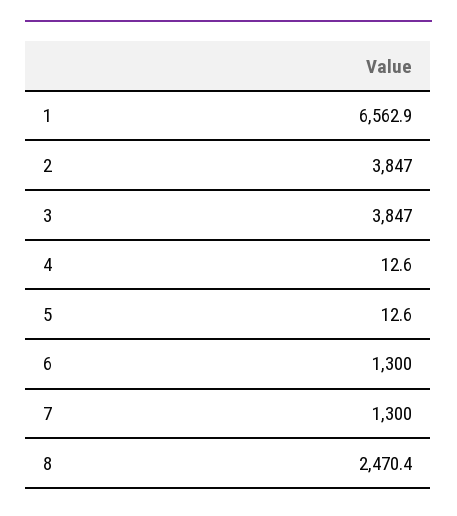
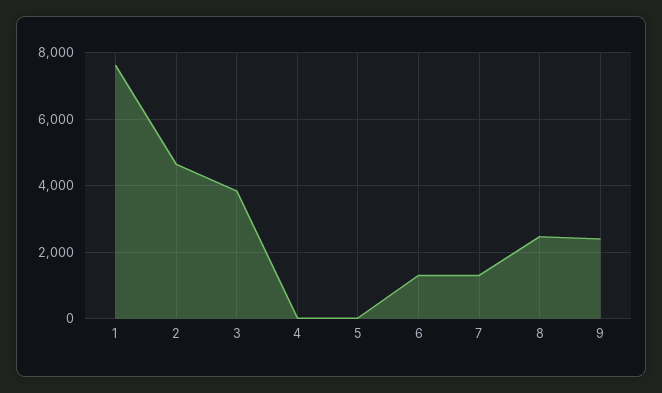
  {
-   "1": 6562.9,
+   "1": 7600,
-   "2": 3847,
+   "2": 4600,
    "3": 3847,
    "4": 12.6,
    "5": 12.6,
    "6": 1300,
    "7": 1300,
-   "8": 2470.4
+   "8": 2470.4,
+   "9": 2400
  }

